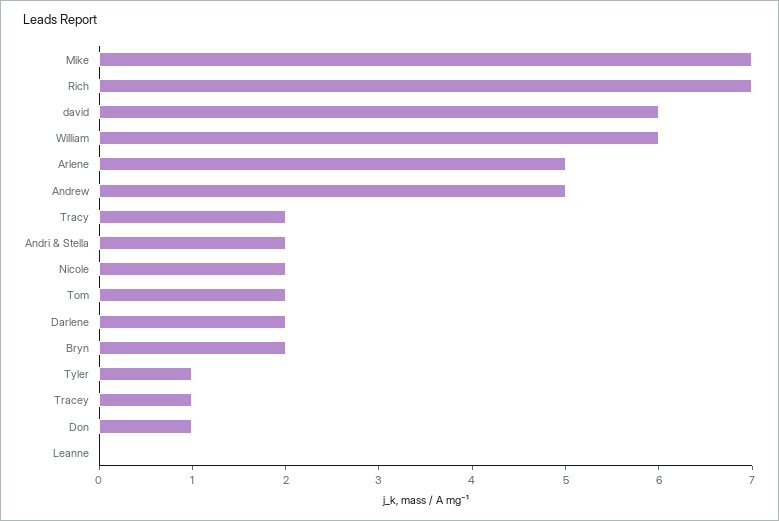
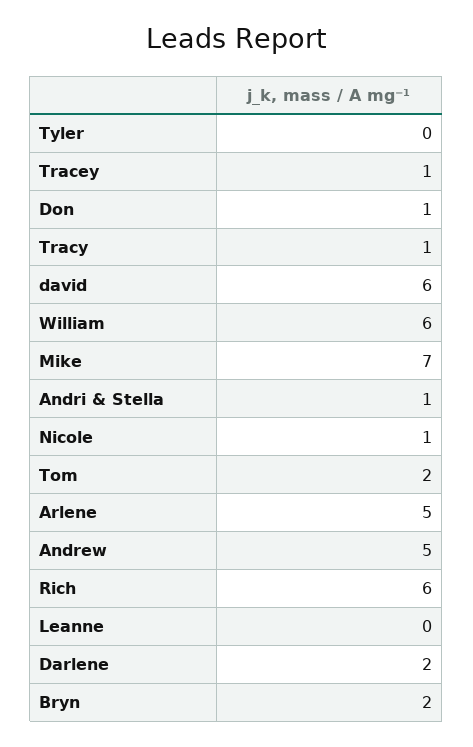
  {
    "Mike": 7,
-   "Rich": 7,
+   "Rich": 6,
    "david": 6,
    "William": 6,
    "Arlene": 5,
    "Andrew": 5,
-   "Tracy": 2,
+   "Tracy": 1,
-   "Andri & Stella": 2,
+   "Andri & Stella": 1,
-   "Nicole": 2,
+   "Nicole": 1,
    "Tom": 2,
    "Darlene": 2,
    "Bryn": 2,
-   "Tyler": 1,
+   "Tyler": 0,
    "Tracey": 1,
    "Don": 1,
    "Leanne": 0
  }

